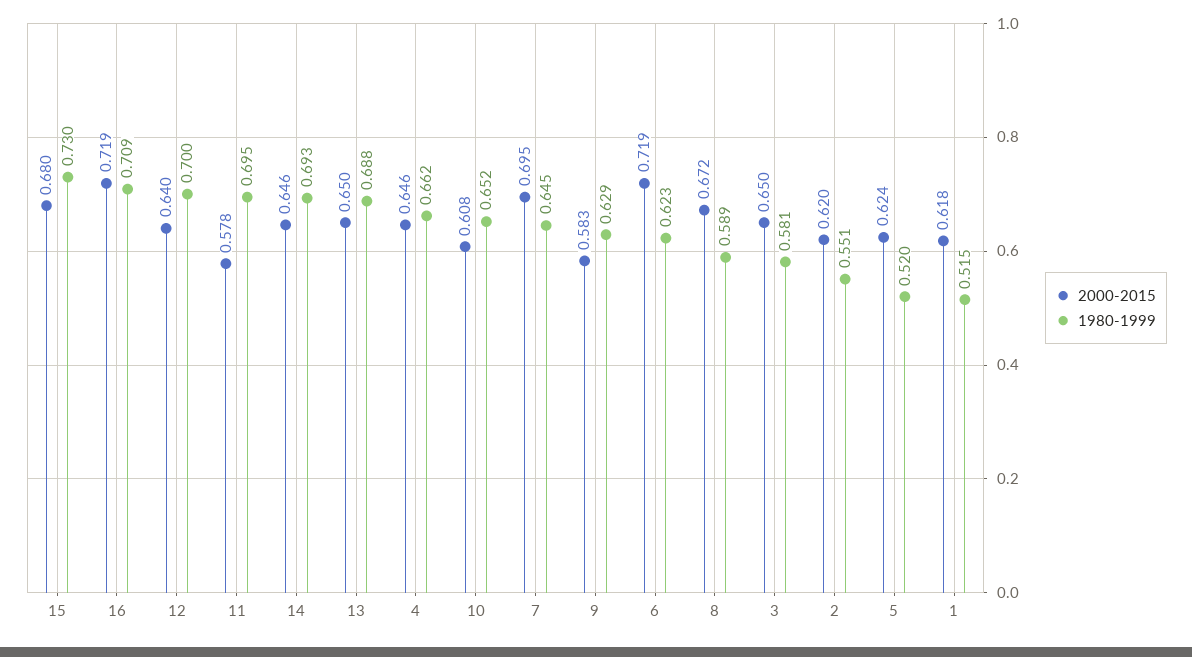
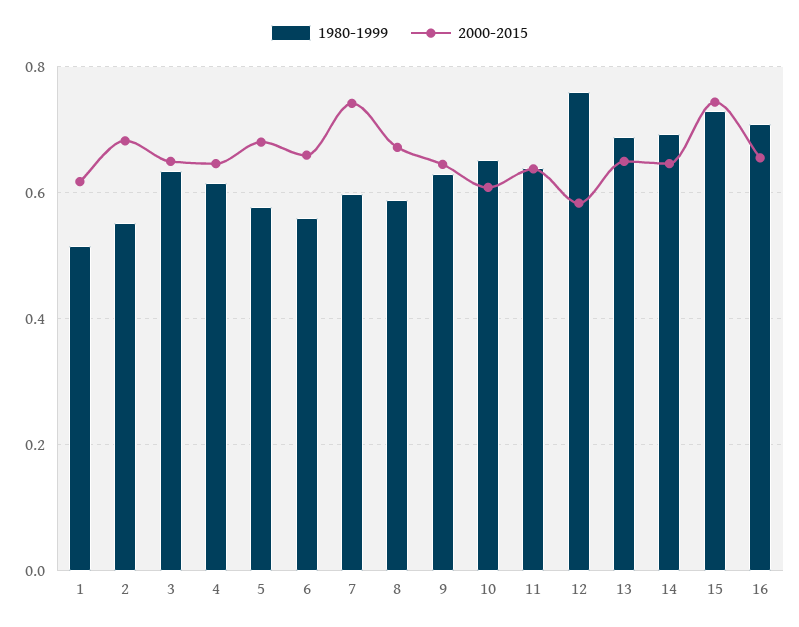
  {
    "2000-2015": {
-     "15": 0.68,
+     "15": 0.74,
-     "16": 0.719,
+     "16": 0.66,
-     "12": 0.64,
+     "12": 0.58,
-     "11": 0.578,
+     "11": 0.64,
      "14": 0.646,
      "13": 0.65,
      "4": 0.646,
      "10": 0.608,
-     "7": 0.695,
+     "7": 0.74,
-     "9": 0.583,
+     "9": 0.64,
-     "6": 0.719,
+     "6": 0.66,
      "8": 0.672,
      "3": 0.65,
-     "2": 0.62,
+     "2": 0.68,
-     "5": 0.624,
+     "5": 0.68,
      "1": 0.618
    },
    "1980-1999": {
      "15": 0.73,
      "16": 0.709,
-     "12": 0.7,
+     "12": 0.76,
-     "11": 0.695,
+     "11": 0.64,
      "14": 0.693,
      "13": 0.688,
-     "4": 0.662,
+     "4": 0.62,
      "10": 0.652,
-     "7": 0.645,
+     "7": 0.6,
      "9": 0.629,
-     "6": 0.623,
+     "6": 0.56,
      "8": 0.589,
-     "3": 0.581,
+     "3": 0.64,
      "2": 0.551,
-     "5": 0.52,
+     "5": 0.58,
      "1": 0.515
    }
  }

